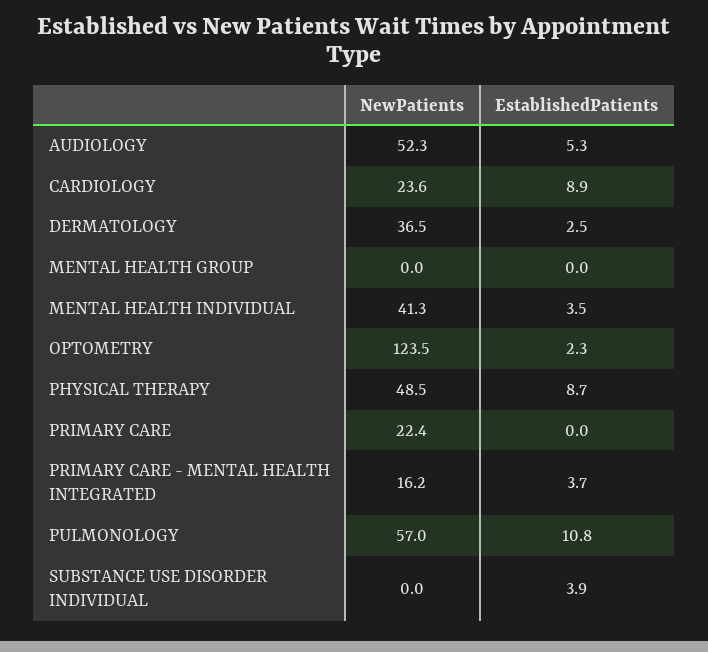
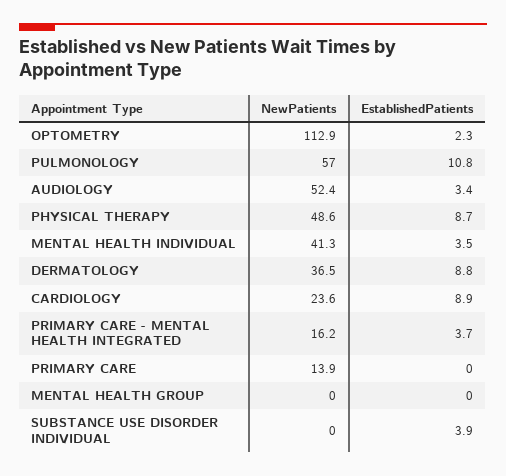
  {
    "NewPatients": {
-     "AUDIOLOGY": 52.3,
+     "AUDIOLOGY": 52.4,
      "CARDIOLOGY": 23.6,
      "DERMATOLOGY": 36.5,
      "MENTAL HEALTH GROUP": 0,
      "MENTAL HEALTH INDIVIDUAL": 41.3,
-     "OPTOMETRY": 123.5,
+     "OPTOMETRY": 112.9,
-     "PHYSICAL THERAPY": 48.5,
+     "PHYSICAL THERAPY": 48.6,
-     "PRIMARY CARE": 22.4,
+     "PRIMARY CARE": 13.9,
      "PRIMARY CARE - MENTAL HEALTH INTEGRATED": 16.2,
      "PULMONOLOGY": 57,
      "SUBSTANCE USE DISORDER INDIVIDUAL": 0
    },
    "EstablishedPatients": {
-     "AUDIOLOGY": 5.3,
+     "AUDIOLOGY": 3.4,
      "CARDIOLOGY": 8.9,
-     "DERMATOLOGY": 2.5,
+     "DERMATOLOGY": 8.8,
      "MENTAL HEALTH GROUP": 0,
      "MENTAL HEALTH INDIVIDUAL": 3.5,
      "OPTOMETRY": 2.3,
      "PHYSICAL THERAPY": 8.7,
      "PRIMARY CARE": 0,
      "PRIMARY CARE - MENTAL HEALTH INTEGRATED": 3.7,
      "PULMONOLOGY": 10.8,
      "SUBSTANCE USE DISORDER INDIVIDUAL": 3.9
    }
  }

